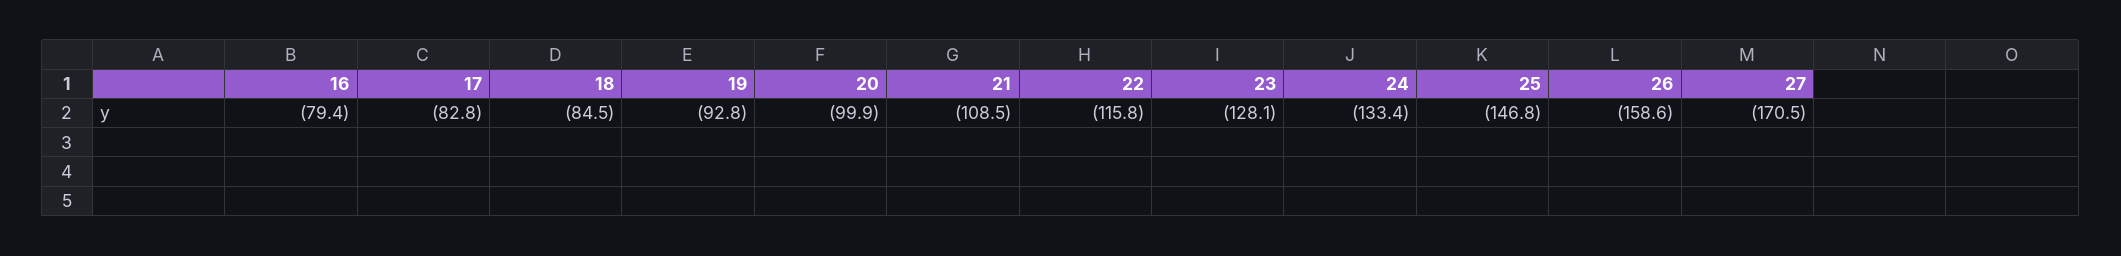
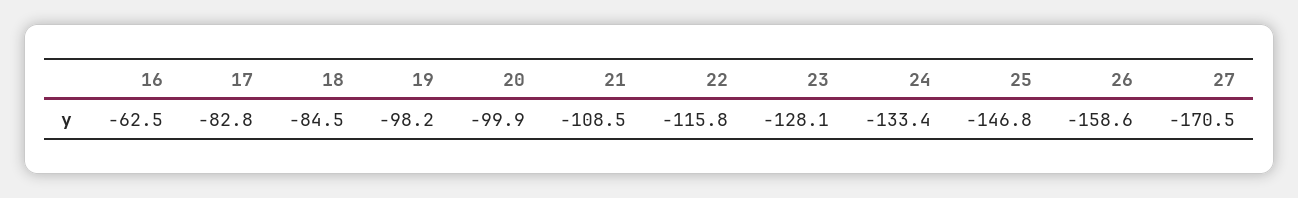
  {
-   "16": -79.4,
+   "16": -62.5,
    "17": -82.8,
    "18": -84.5,
-   "19": -92.8,
+   "19": -98.2,
    "20": -99.9,
    "21": -108.5,
    "22": -115.8,
    "23": -128.1,
    "24": -133.4,
    "25": -146.8,
    "26": -158.6,
    "27": -170.5
  }

